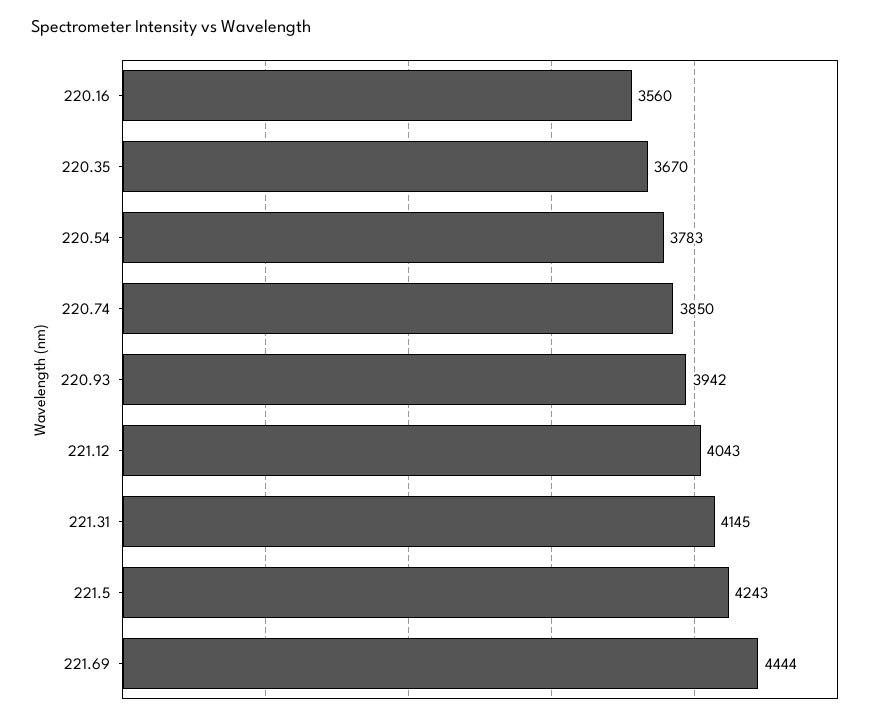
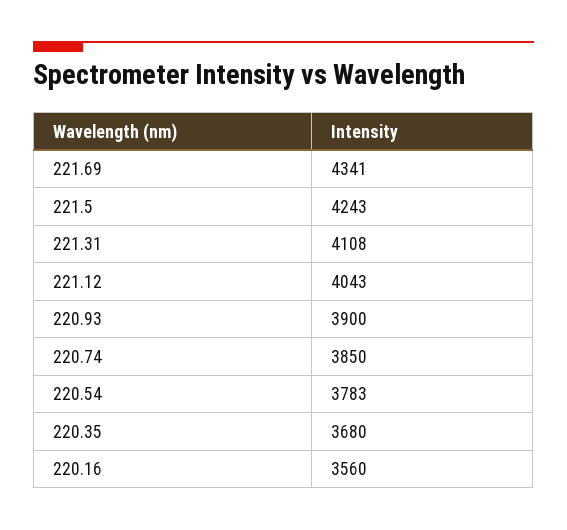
  {
    "220.16": 3560,
-   "220.35": 3670,
+   "220.35": 3680,
    "220.54": 3783,
    "220.74": 3850,
-   "220.93": 3942,
+   "220.93": 3900,
    "221.12": 4043,
-   "221.31": 4145,
+   "221.31": 4108,
    "221.5": 4243,
-   "221.69": 4444
+   "221.69": 4341
  }

